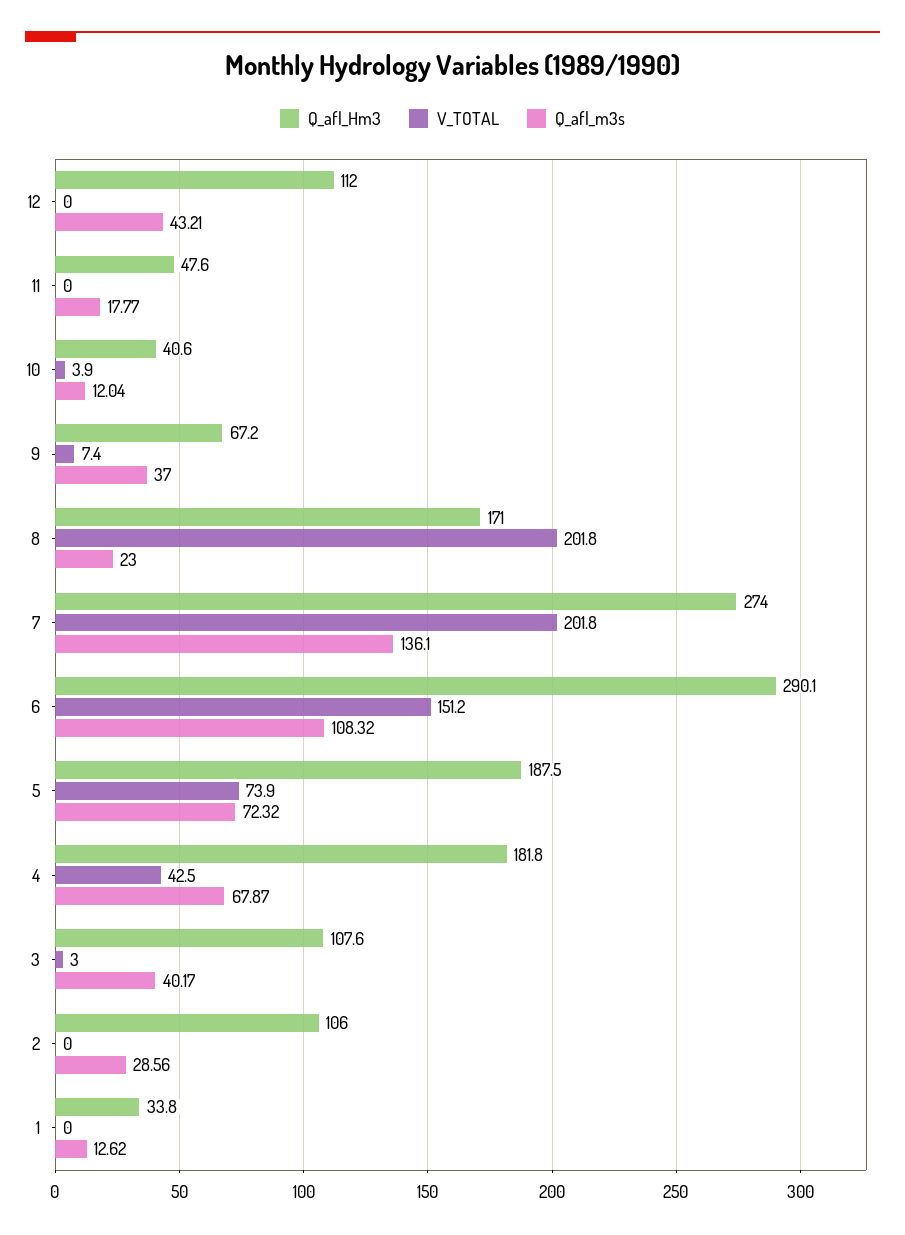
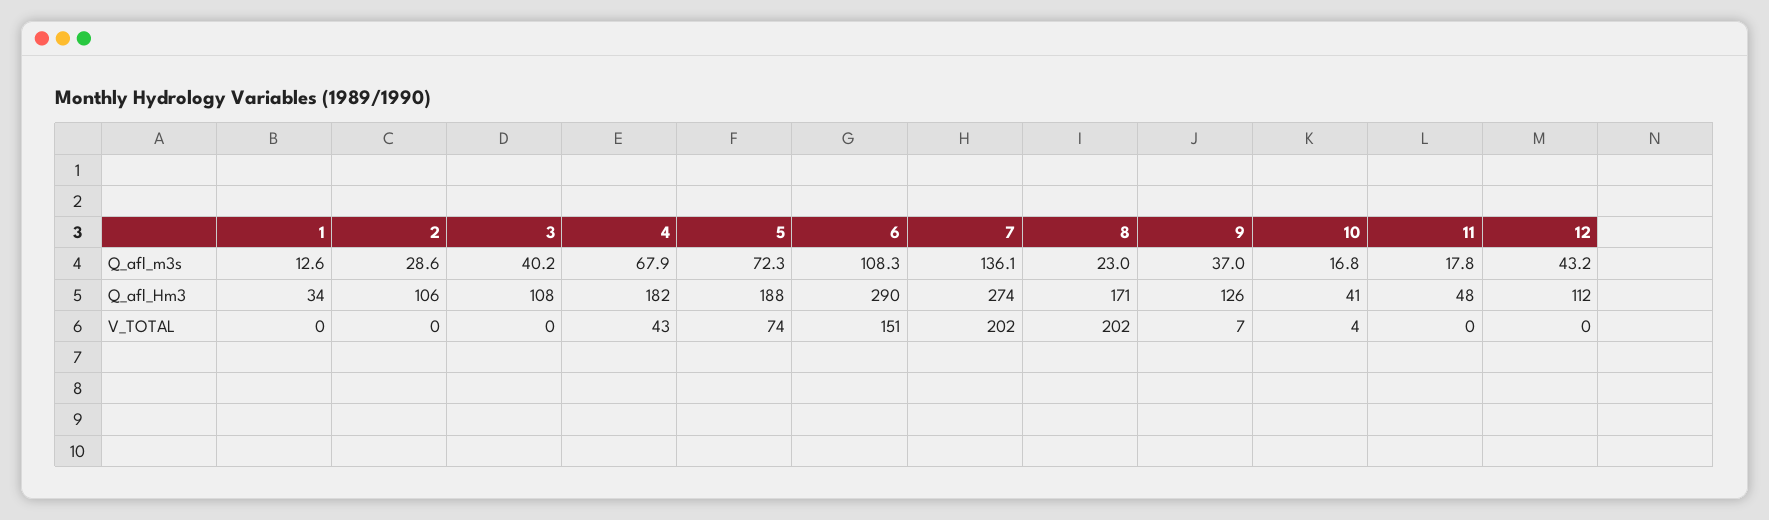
  {
    "Q_afl_Hm3": {
      "12": 112,
      "11": 47.6,
      "10": 40.6,
-     "9": 67.2,
+     "9": 126,
      "8": 171,
      "7": 274,
      "6": 290.1,
      "5": 187.5,
      "4": 181.8,
      "3": 107.6,
      "2": 106,
      "1": 33.8
    },
    "V_TOTAL": {
      "12": 0,
      "11": 0,
      "10": 3.9,
      "9": 7.4,
      "8": 201.8,
      "7": 201.8,
      "6": 151.2,
      "5": 73.9,
      "4": 42.5,
-     "3": 3,
+     "3": 0,
      "2": 0,
      "1": 0
    },
    "Q_afl_m3s": {
      "12": 43.21,
      "11": 17.77,
-     "10": 12.04,
+     "10": 16.8,
      "9": 37,
      "8": 23,
      "7": 136.1,
      "6": 108.32,
      "5": 72.32,
      "4": 67.87,
      "3": 40.17,
      "2": 28.56,
      "1": 12.62
    }
  }

